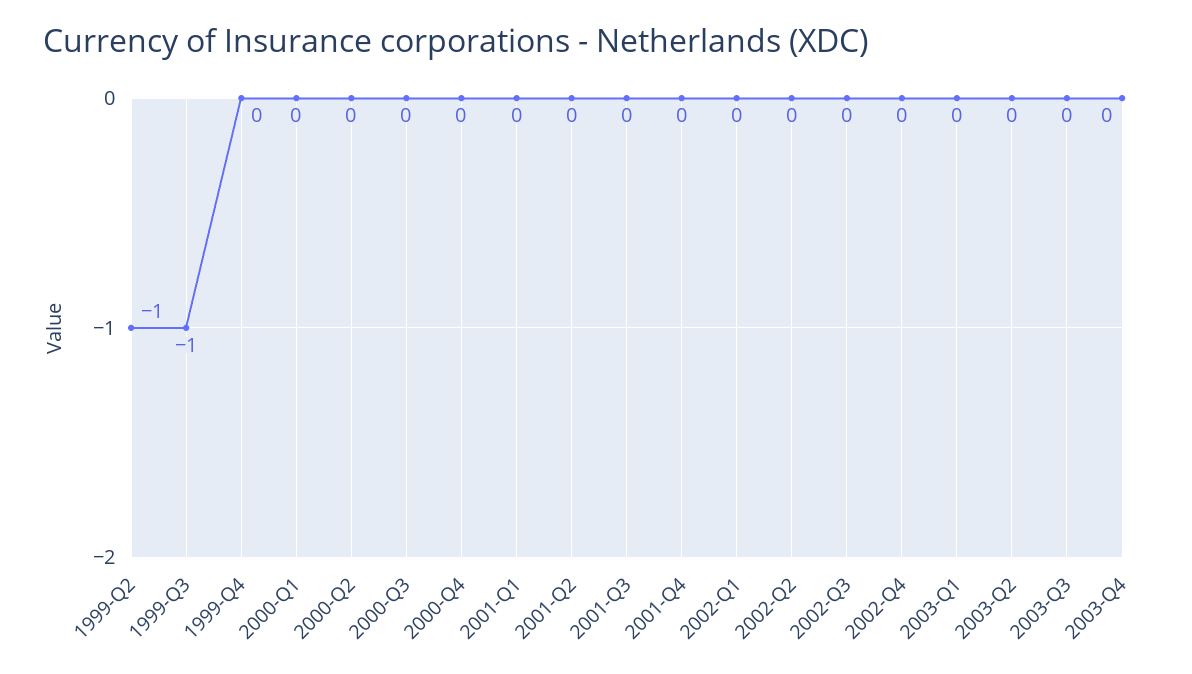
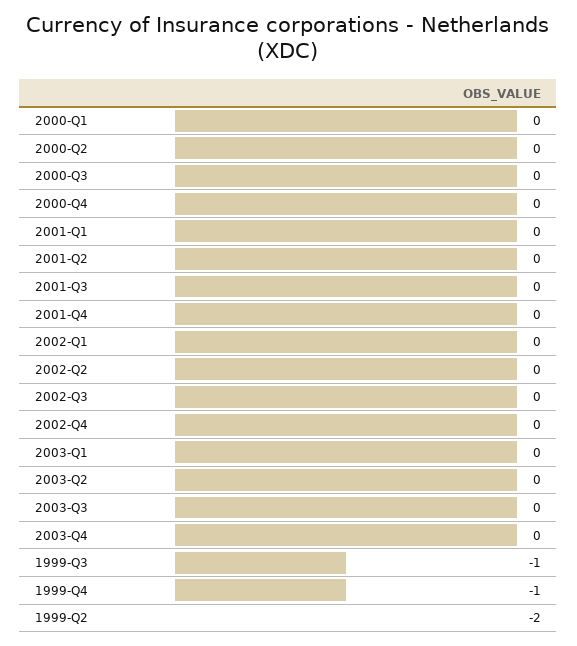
  {
-   "1999-Q2": -1,
+   "1999-Q2": -2,
    "1999-Q3": -1,
-   "1999-Q4": 0,
+   "1999-Q4": -1,
    "2000-Q1": 0,
    "2000-Q2": 0,
    "2000-Q3": 0,
    "2000-Q4": 0,
    "2001-Q1": 0,
    "2001-Q2": 0,
    "2001-Q3": 0,
    "2001-Q4": 0,
    "2002-Q1": 0,
    "2002-Q2": 0,
    "2002-Q3": 0,
    "2002-Q4": 0,
    "2003-Q1": 0,
    "2003-Q2": 0,
    "2003-Q3": 0,
    "2003-Q4": 0
  }

